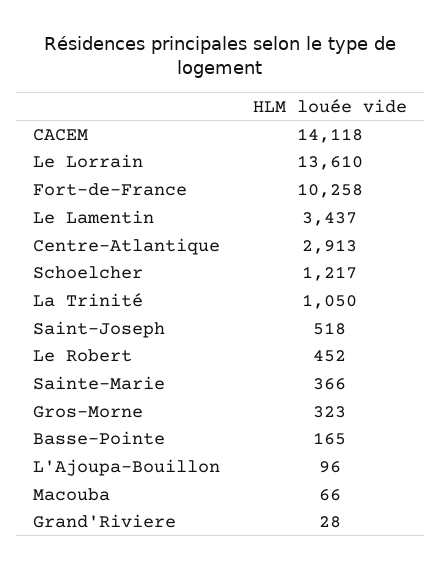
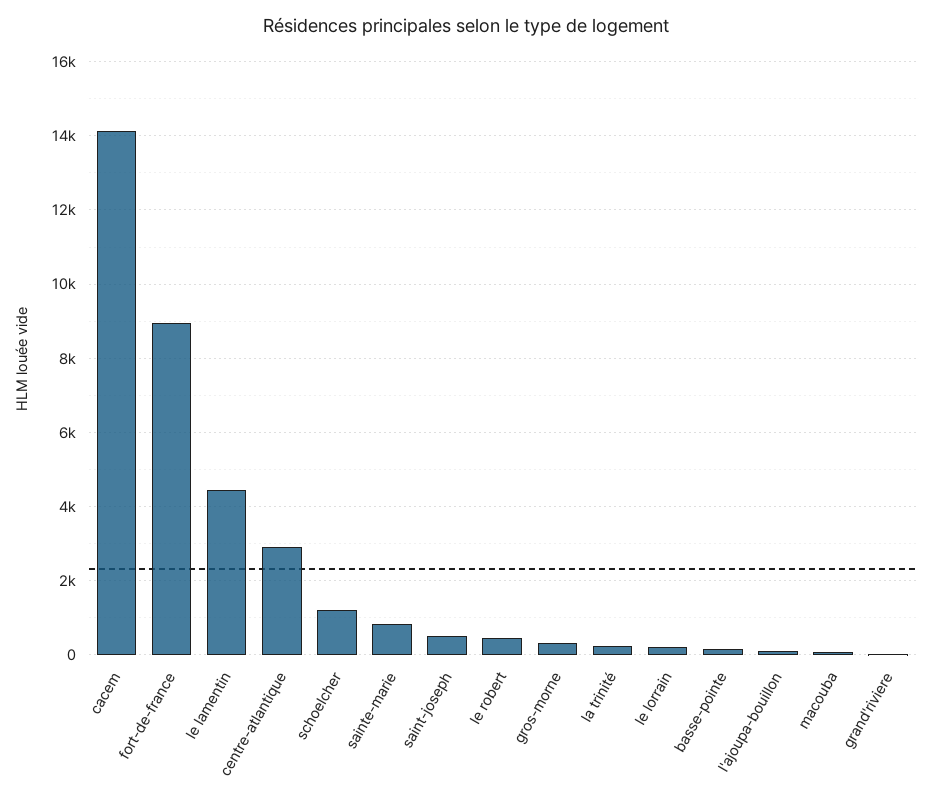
  {
    "CACEM": 14118,
-   "Le Lorrain": 13610,
+   "Le Lorrain": 200,
-   "Fort-de-France": 10258,
+   "Fort-de-France": 9000,
-   "Le Lamentin": 3437,
+   "Le Lamentin": 4400,
    "Centre-Atlantique": 2913,
    "Schoelcher": 1217,
-   "La Trinité": 1050,
+   "La Trinité": 200,
    "Saint-Joseph": 518,
    "Le Robert": 452,
-   "Sainte-Marie": 366,
+   "Sainte-Marie": 800,
    "Gros-Morne": 323,
    "Basse-Pointe": 165,
    "L'Ajoupa-Bouillon": 96,
    "Macouba": 66,
    "Grand'Riviere": 28
  }

